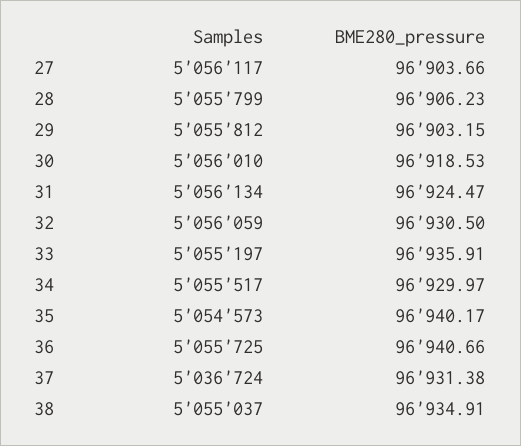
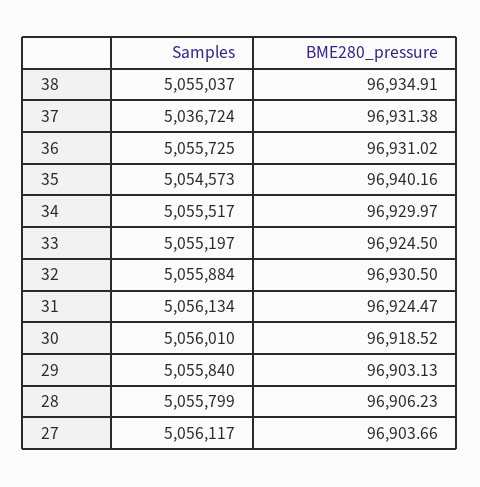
  {
    "Samples": {
      "27": 5056117,
      "28": 5055799,
-     "29": 5055812,
+     "29": 5055840,
      "30": 5056010,
      "31": 5056134,
-     "32": 5056059,
+     "32": 5055884,
      "33": 5055197,
      "34": 5055517,
      "35": 5054573,
      "36": 5055725,
      "37": 5036724,
      "38": 5055037
    },
    "BME280_pressure": {
      "27": 96903.66,
      "28": 96906.23,
-     "29": 96903.15,
+     "29": 96903.13,
-     "30": 96918.53,
+     "30": 96918.52,
      "31": 96924.47,
      "32": 96930.5,
-     "33": 96935.91,
+     "33": 96924.5,
      "34": 96929.97,
-     "35": 96940.17,
+     "35": 96940.16,
-     "36": 96940.66,
+     "36": 96931.02,
      "37": 96931.38,
      "38": 96934.91
    }
  }

